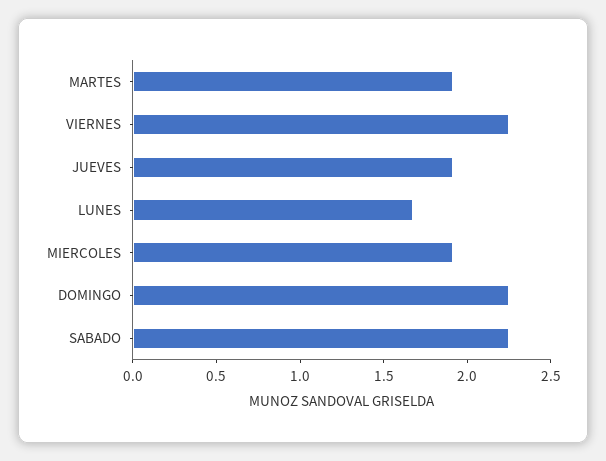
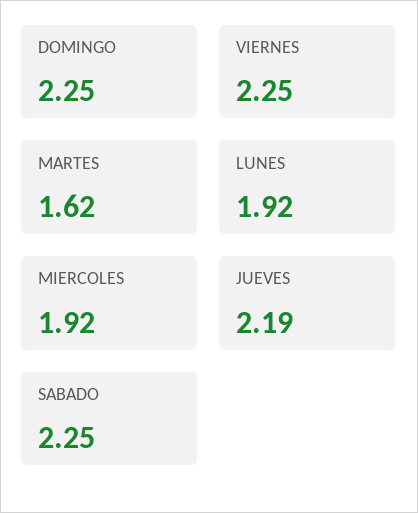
  {
-   "MARTES": 1.9,
+   "MARTES": 1.62,
    "VIERNES": 2.25,
-   "JUEVES": 1.9,
+   "JUEVES": 2.19,
-   "LUNES": 1.7,
+   "LUNES": 1.92,
    "MIERCOLES": 1.92,
    "DOMINGO": 2.25,
    "SABADO": 2.25
  }

